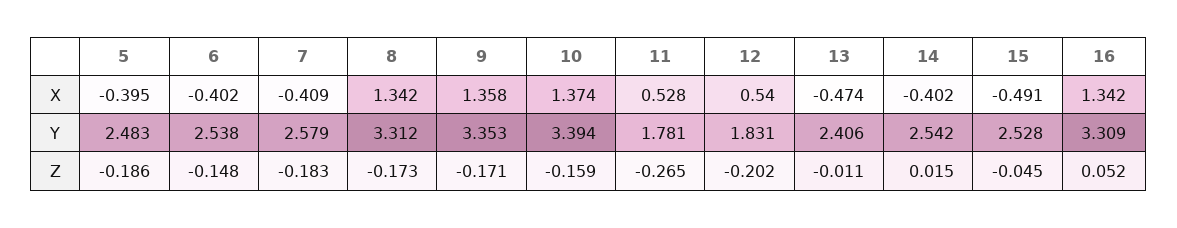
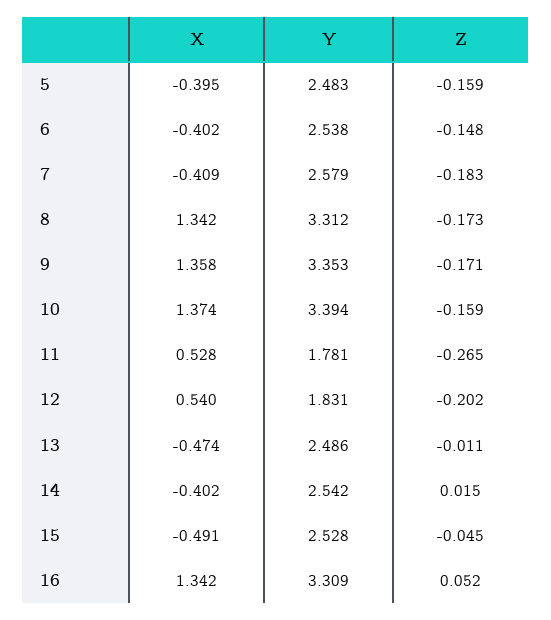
  {
    "5": {
      "X": -0.395,
      "Y": 2.483,
-     "Z": -0.186
+     "Z": -0.159
    },
    "6": {
      "X": -0.402,
      "Y": 2.538,
      "Z": -0.148
    },
    "7": {
      "X": -0.409,
      "Y": 2.579,
      "Z": -0.183
    },
    "8": {
      "X": 1.342,
      "Y": 3.312,
      "Z": -0.173
    },
    "9": {
      "X": 1.358,
      "Y": 3.353,
      "Z": -0.171
    },
    "10": {
      "X": 1.374,
      "Y": 3.394,
      "Z": -0.159
    },
    "11": {
      "X": 0.528,
      "Y": 1.781,
      "Z": -0.265
    },
    "12": {
      "X": 0.54,
      "Y": 1.831,
      "Z": -0.202
    },
    "13": {
      "X": -0.474,
-     "Y": 2.406,
+     "Y": 2.486,
      "Z": -0.011
    },
    "14": {
      "X": -0.402,
      "Y": 2.542,
      "Z": 0.015
    },
    "15": {
      "X": -0.491,
      "Y": 2.528,
      "Z": -0.045
    },
    "16": {
      "X": 1.342,
      "Y": 3.309,
      "Z": 0.052
    }
  }

